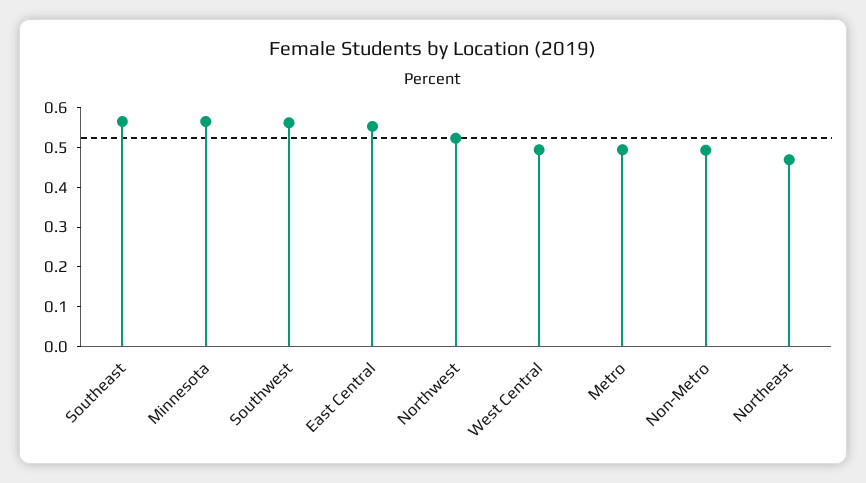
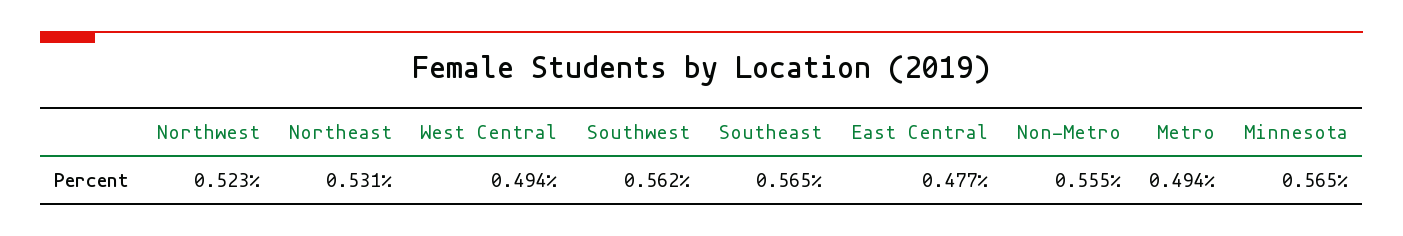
  {
    "Southeast": 0.565,
    "Minnesota": 0.565,
    "Southwest": 0.562,
-   "East Central": 0.55,
+   "East Central": 0.477,
    "Northwest": 0.523,
    "West Central": 0.494,
    "Metro": 0.494,
-   "Non-Metro": 0.5,
+   "Non-Metro": 0.555,
-   "Northeast": 0.475
+   "Northeast": 0.531
  }

